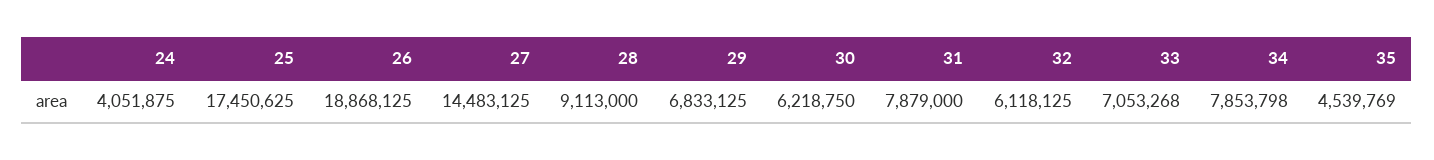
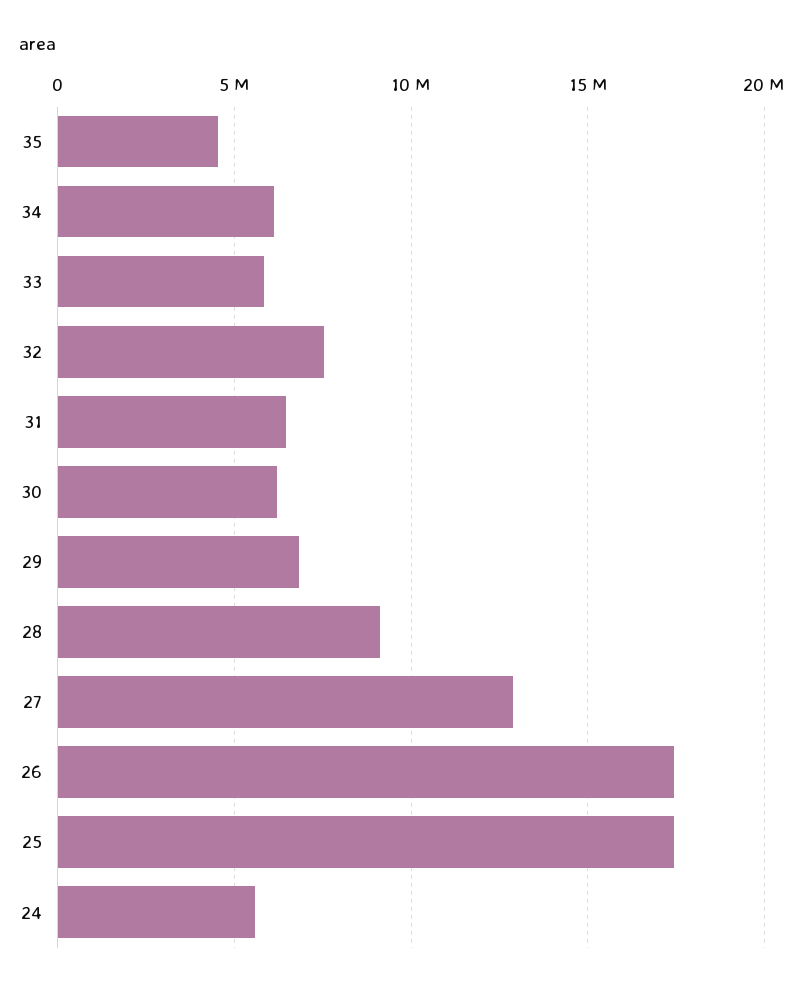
  {
-   "24": 4051875,
+   "24": 5500000,
    "25": 17450625,
-   "26": 18868125,
+   "26": 17500000,
-   "27": 14483125,
+   "27": 13000000,
    "28": 9113000,
    "29": 6833125,
    "30": 6218750,
-   "31": 7879000,
+   "31": 6500000,
-   "32": 6118125,
+   "32": 7500000,
-   "33": 7053268,
+   "33": 6000000,
-   "34": 7853798,
+   "34": 6000000,
    "35": 4539769
  }

